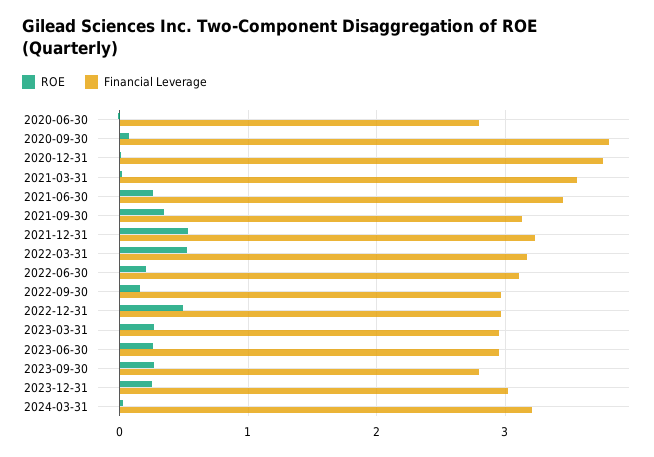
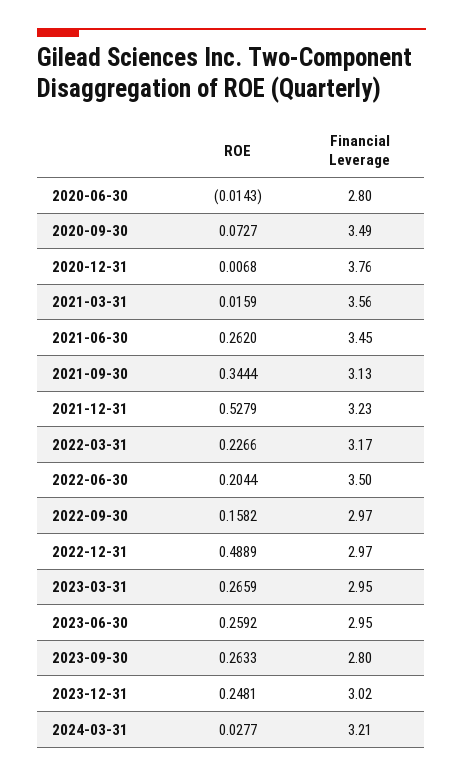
  {
    "ROE": {
      "2020-06-30": -0.0143,
      "2020-09-30": 0.0727,
      "2020-12-31": 0.0068,
      "2021-03-31": 0.0159,
      "2021-06-30": 0.262,
      "2021-09-30": 0.3444,
      "2021-12-31": 0.5279,
-     "2022-03-31": 0.5,
+     "2022-03-31": 0.2266,
      "2022-06-30": 0.2044,
      "2022-09-30": 0.1582,
      "2022-12-31": 0.4889,
      "2023-03-31": 0.2659,
      "2023-06-30": 0.2592,
      "2023-09-30": 0.2633,
      "2023-12-31": 0.2481,
      "2024-03-31": 0.0277
    },
    "Financial Leverage": {
      "2020-06-30": 2.8,
-     "2020-09-30": 3.8,
+     "2020-09-30": 3.49,
      "2020-12-31": 3.76,
      "2021-03-31": 3.56,
      "2021-06-30": 3.45,
      "2021-09-30": 3.13,
      "2021-12-31": 3.23,
      "2022-03-31": 3.17,
-     "2022-06-30": 3.1,
+     "2022-06-30": 3.5,
      "2022-09-30": 2.97,
      "2022-12-31": 2.97,
      "2023-03-31": 2.95,
      "2023-06-30": 2.95,
      "2023-09-30": 2.8,
      "2023-12-31": 3.02,
      "2024-03-31": 3.21
    }
  }

